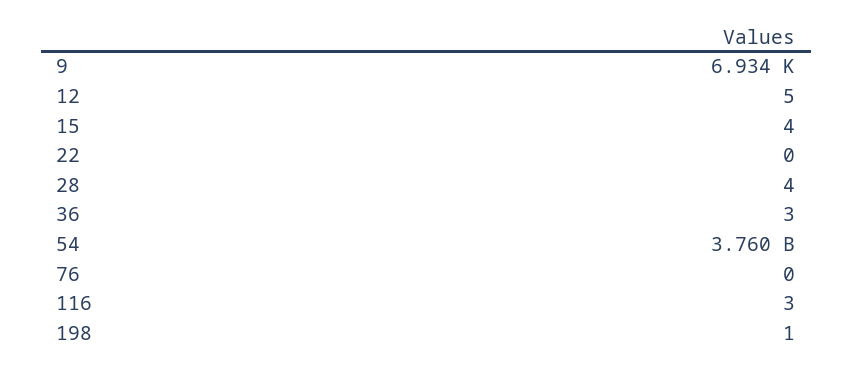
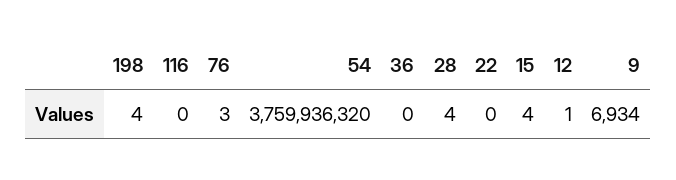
  {
    "9": 6934,
-   "12": 5,
+   "12": 1,
    "15": 4,
    "22": 0,
    "28": 4,
-   "36": 3,
+   "36": 0,
    "54": 3759936320,
-   "76": 0,
+   "76": 3,
-   "116": 3,
+   "116": 0,
-   "198": 1
+   "198": 4
  }

